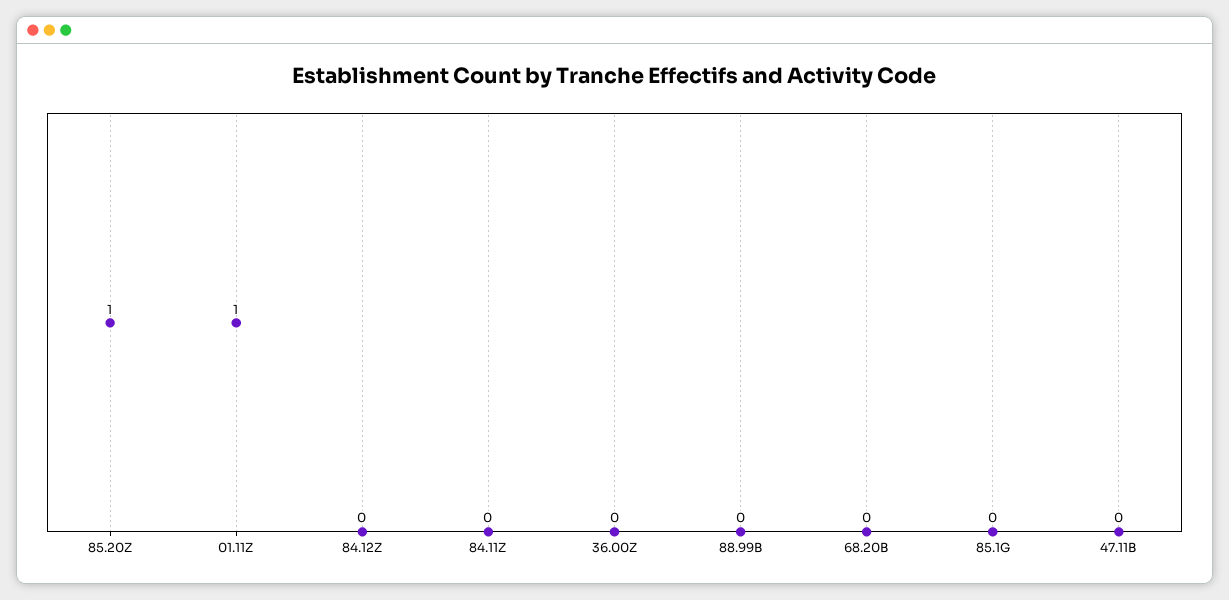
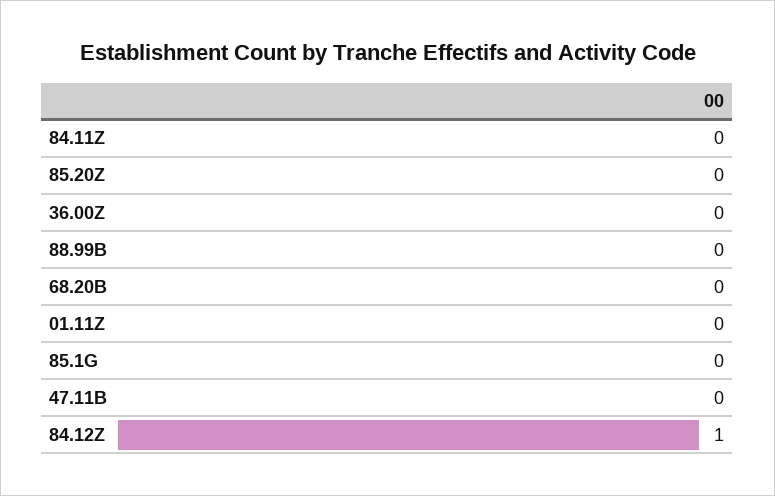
  {
-   "85.20Z": 1,
+   "85.20Z": 0,
-   "01.11Z": 1,
+   "01.11Z": 0,
-   "84.12Z": 0,
+   "84.12Z": 1,
    "84.11Z": 0,
    "36.00Z": 0,
    "88.99B": 0,
    "68.20B": 0,
    "85.1G": 0,
    "47.11B": 0
  }

